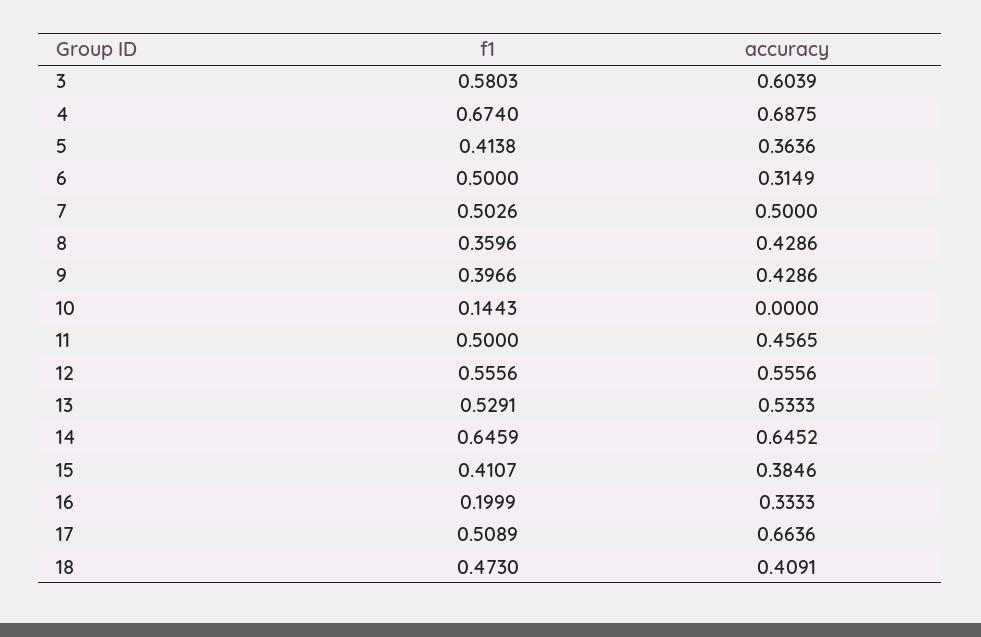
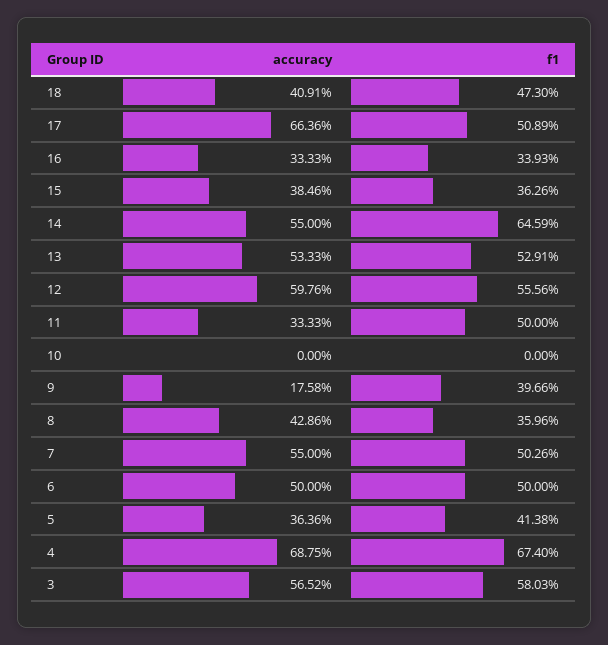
  {
    "f1": {
      "3": 0.5803,
      "4": 0.674,
      "5": 0.4138,
      "6": 0.5,
      "7": 0.5026,
      "8": 0.3596,
      "9": 0.3966,
-     "10": 0.1443,
+     "10": 0,
      "11": 0.5,
      "12": 0.5556,
      "13": 0.5291,
      "14": 0.6459,
-     "15": 0.4107,
+     "15": 0.3626,
-     "16": 0.1999,
+     "16": 0.3393,
      "17": 0.5089,
      "18": 0.473
    },
    "accuracy": {
-     "3": 0.6039,
+     "3": 0.5652,
      "4": 0.6875,
      "5": 0.3636,
-     "6": 0.3149,
+     "6": 0.5,
-     "7": 0.5,
+     "7": 0.55,
      "8": 0.4286,
-     "9": 0.4286,
+     "9": 0.1758,
      "10": 0,
-     "11": 0.4565,
+     "11": 0.3333,
-     "12": 0.5556,
+     "12": 0.5976,
      "13": 0.5333,
-     "14": 0.6452,
+     "14": 0.55,
      "15": 0.3846,
      "16": 0.3333,
      "17": 0.6636,
      "18": 0.4091
    }
  }

